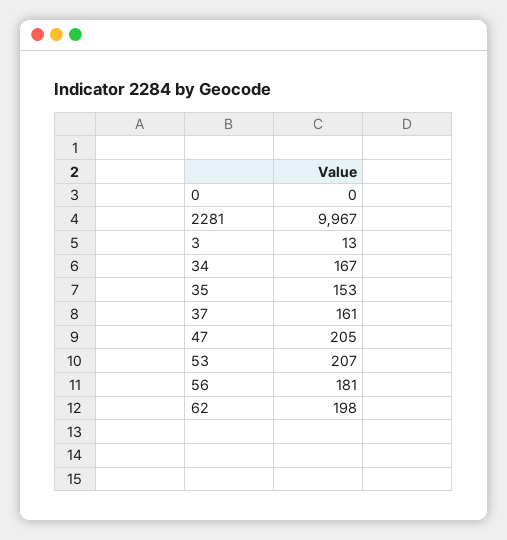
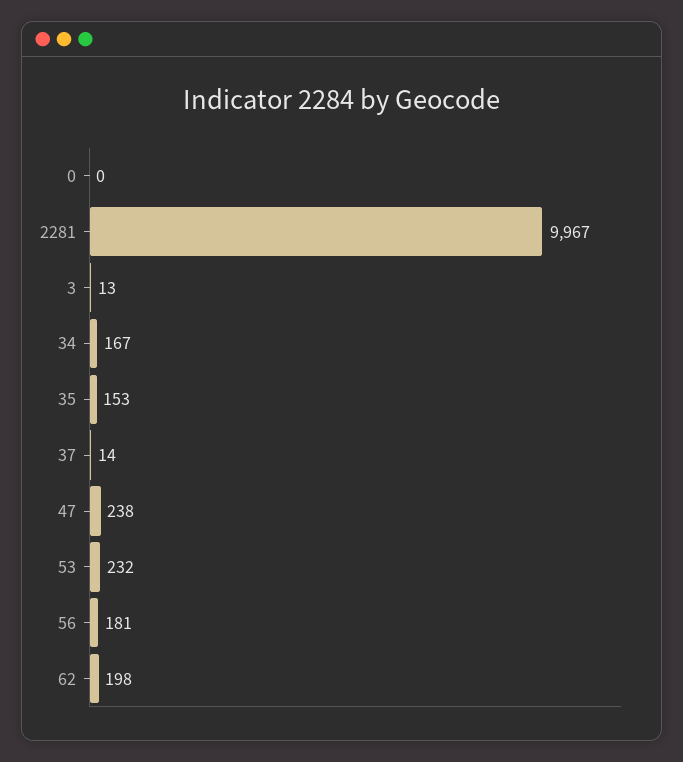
  {
    "0": 0,
    "2281": 9967,
    "3": 13,
    "34": 167,
    "35": 153,
-   "37": 161,
+   "37": 14,
-   "47": 205,
+   "47": 238,
-   "53": 207,
+   "53": 232,
    "56": 181,
    "62": 198
  }

